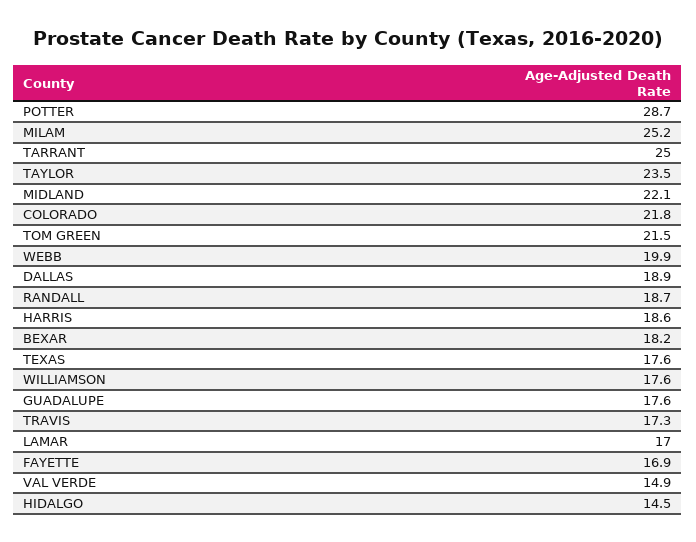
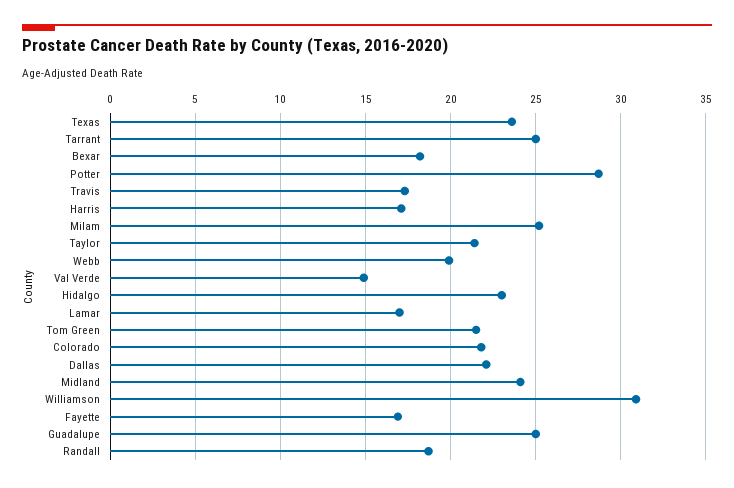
  {
    "POTTER": 28.7,
    "MILAM": 25.2,
    "TARRANT": 25,
-   "TAYLOR": 23.5,
+   "TAYLOR": 21.5,
-   "MIDLAND": 22.1,
+   "MIDLAND": 24,
    "COLORADO": 21.8,
    "TOM GREEN": 21.5,
    "WEBB": 19.9,
-   "DALLAS": 18.9,
+   "DALLAS": 22,
    "RANDALL": 18.7,
-   "HARRIS": 18.6,
+   "HARRIS": 17,
    "BEXAR": 18.2,
-   "TEXAS": 17.6,
+   "TEXAS": 23.5,
-   "WILLIAMSON": 17.6,
+   "WILLIAMSON": 31,
-   "GUADALUPE": 17.6,
+   "GUADALUPE": 25,
    "TRAVIS": 17.3,
    "LAMAR": 17,
    "FAYETTE": 16.9,
    "VAL VERDE": 14.9,
-   "HIDALGO": 14.5
+   "HIDALGO": 23
  }

